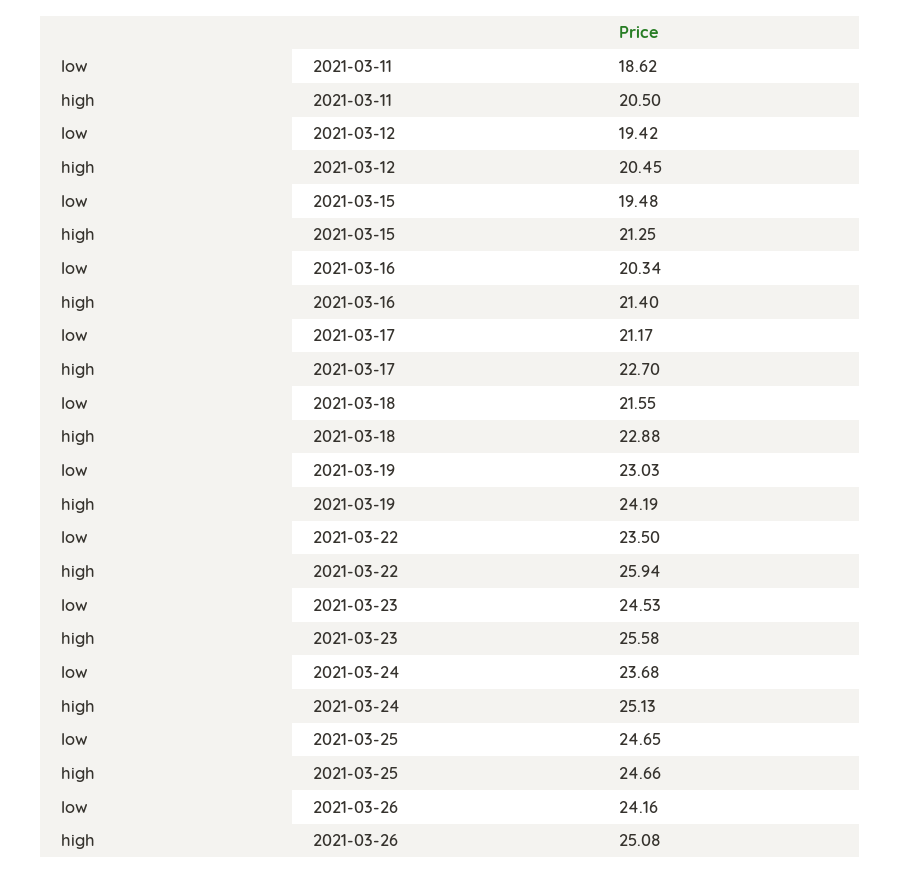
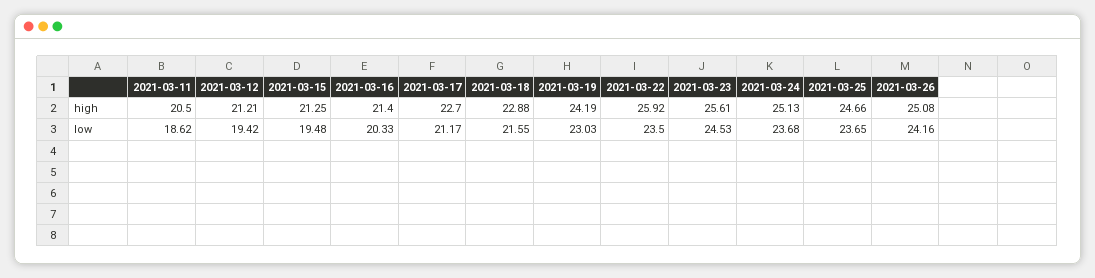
  {
    "low": {
      "2021-03-11": 18.62,
      "2021-03-12": 19.42,
      "2021-03-15": 19.48,
-     "2021-03-16": 20.34,
+     "2021-03-16": 20.33,
      "2021-03-17": 21.17,
      "2021-03-18": 21.55,
      "2021-03-19": 23.03,
      "2021-03-22": 23.5,
      "2021-03-23": 24.53,
      "2021-03-24": 23.68,
-     "2021-03-25": 24.65,
+     "2021-03-25": 23.65,
      "2021-03-26": 24.16
    },
    "high": {
      "2021-03-11": 20.5,
-     "2021-03-12": 20.45,
+     "2021-03-12": 21.21,
      "2021-03-15": 21.25,
      "2021-03-16": 21.4,
      "2021-03-17": 22.7,
      "2021-03-18": 22.88,
      "2021-03-19": 24.19,
-     "2021-03-22": 25.94,
+     "2021-03-22": 25.92,
-     "2021-03-23": 25.58,
+     "2021-03-23": 25.61,
      "2021-03-24": 25.13,
      "2021-03-25": 24.66,
      "2021-03-26": 25.08
    }
  }

